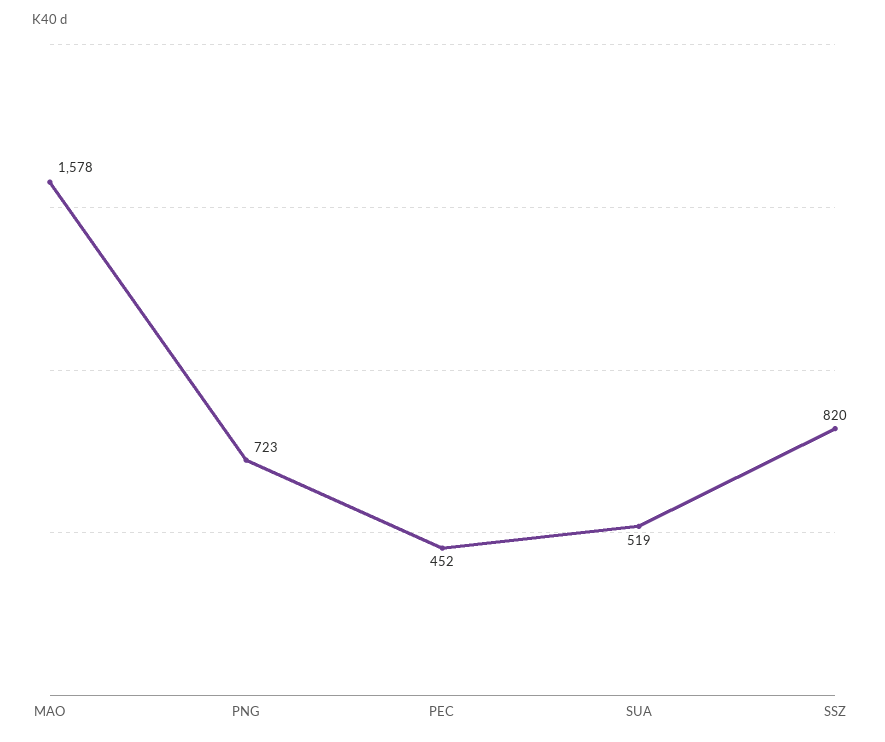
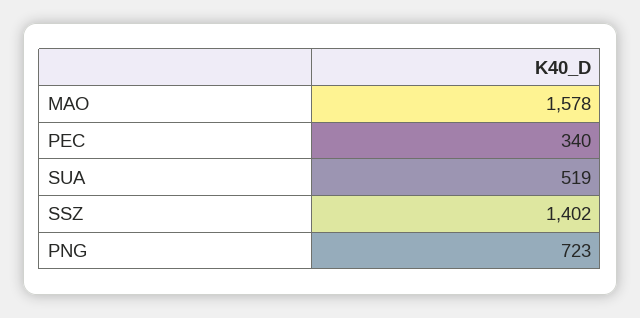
  {
    "MAO": 1578,
    "PNG": 723,
-   "PEC": 452,
+   "PEC": 340,
    "SUA": 519,
-   "SSZ": 820
+   "SSZ": 1402
  }

